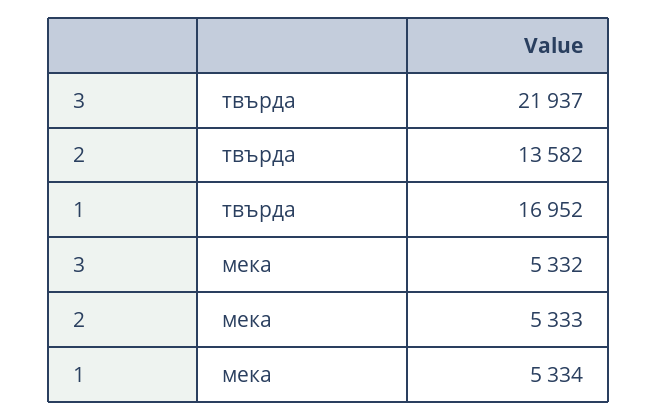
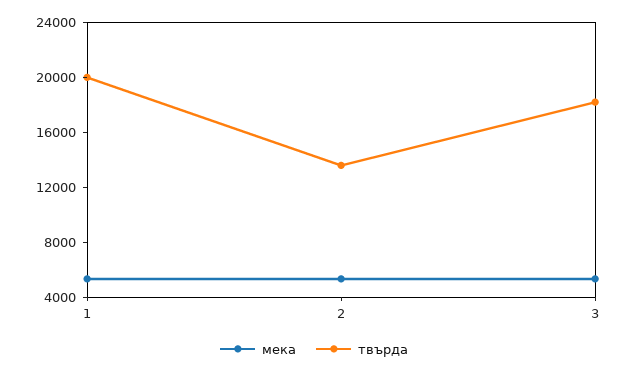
  {
    "твърда": {
-     "3": 21937,
+     "3": 18000,
      "2": 13582,
-     "1": 16952
+     "1": 20000
    },
    "мека": {
      "3": 5332,
      "2": 5333,
      "1": 5334
    }
  }

